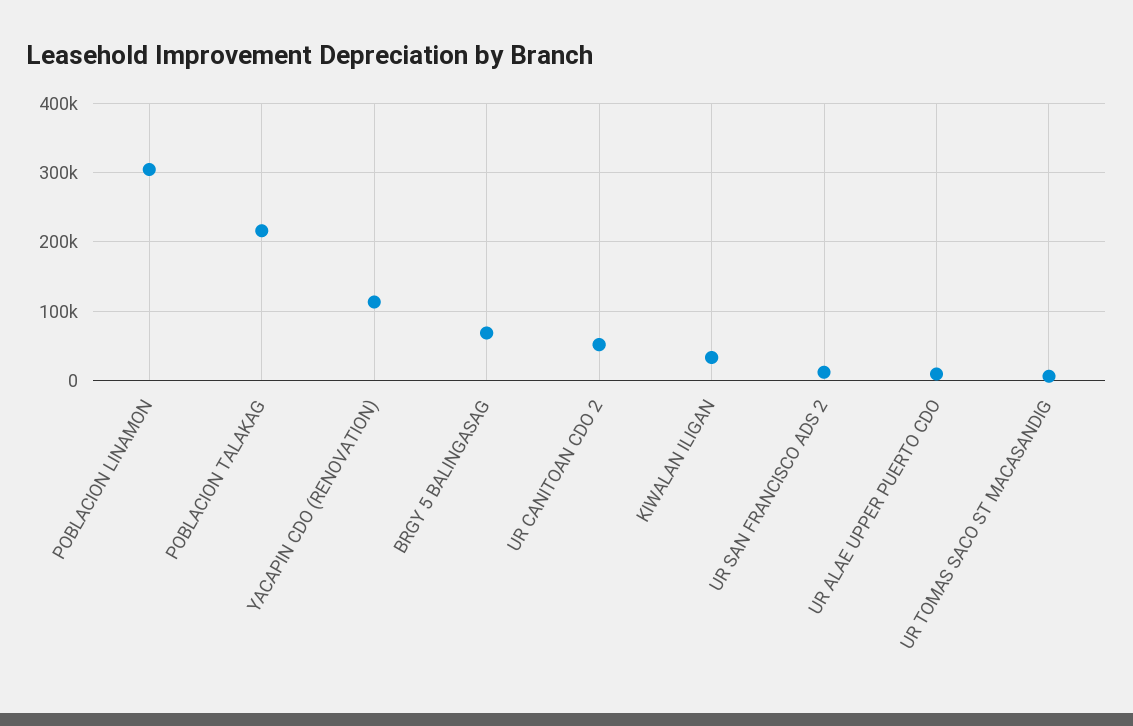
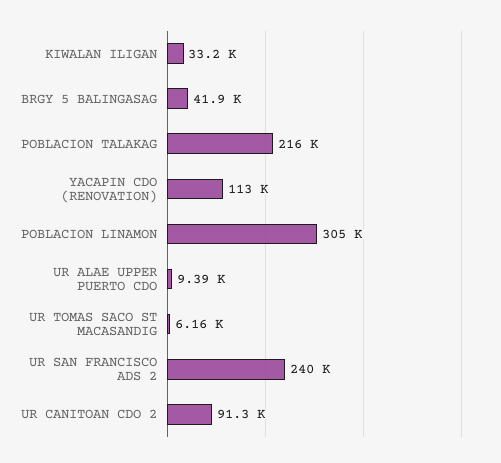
  {
    "POBLACION LINAMON": 305000,
    "POBLACION TALAKAG": 216000,
    "YACAPIN CDO (RENOVATION)": 113000,
-   "BRGY 5 BALINGASAG": 70000,
+   "BRGY 5 BALINGASAG": 41900,
-   "UR CANITOAN CDO 2": 50000,
+   "UR CANITOAN CDO 2": 91300,
    "KIWALAN ILIGAN": 33200,
-   "UR SAN FRANCISCO ADS 2": 10000,
+   "UR SAN FRANCISCO ADS 2": 240000,
    "UR ALAE UPPER PUERTO CDO": 9390,
    "UR TOMAS SACO ST MACASANDIG": 6160
  }

